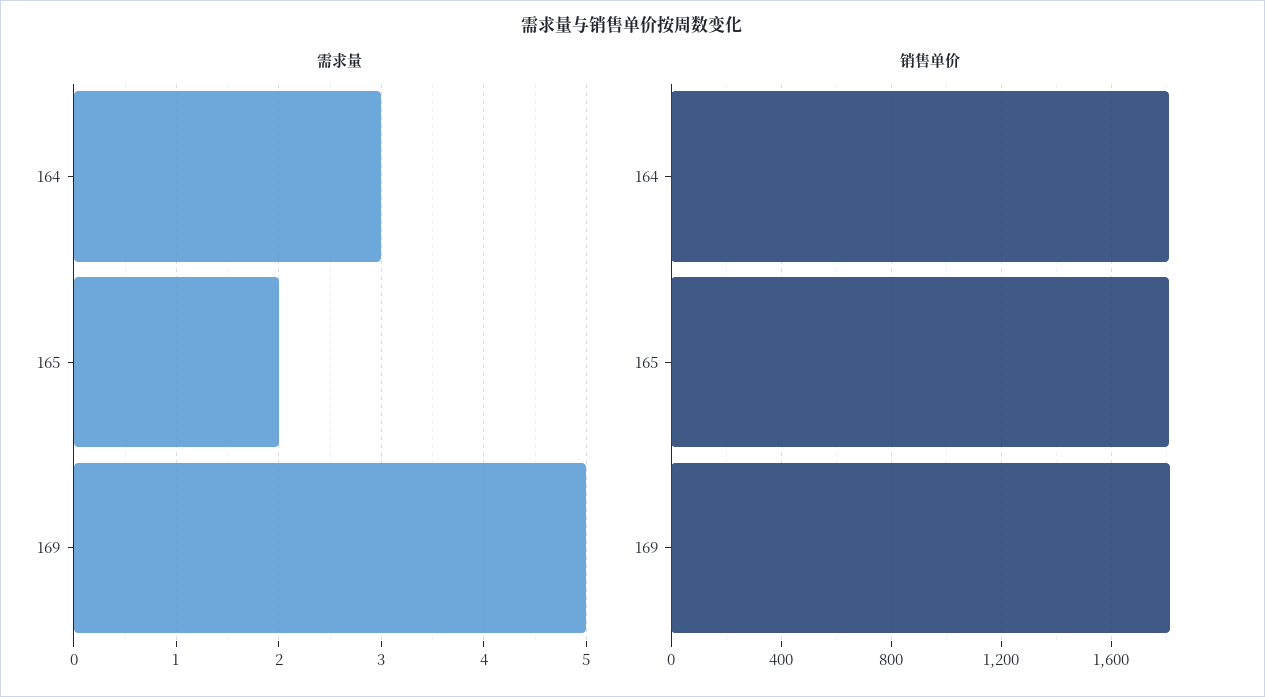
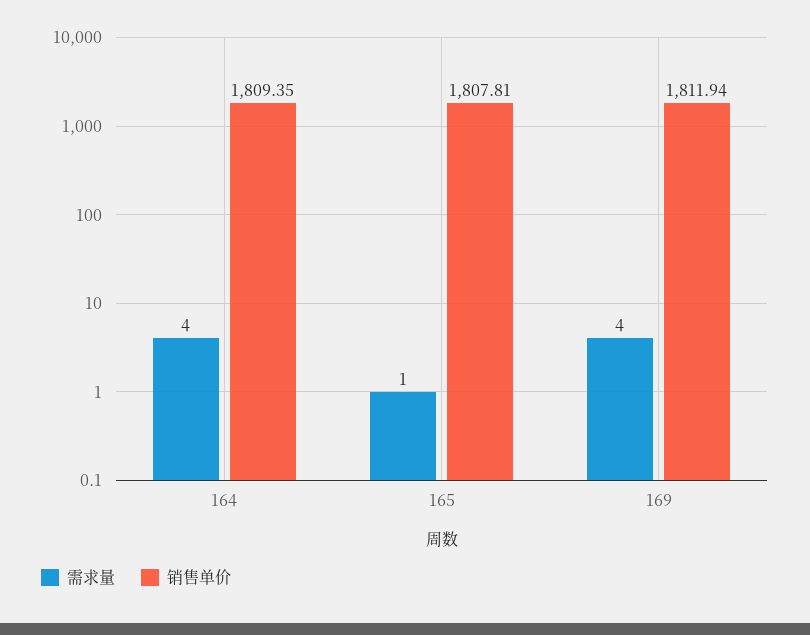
  {
    "需求量": {
-     "164": 3,
+     "164": 4,
-     "165": 2,
+     "165": 1,
-     "169": 5
+     "169": 4
    },
    "销售单价": {
      "164": 1809.35,
      "165": 1807.81,
      "169": 1811.94
    }
  }

